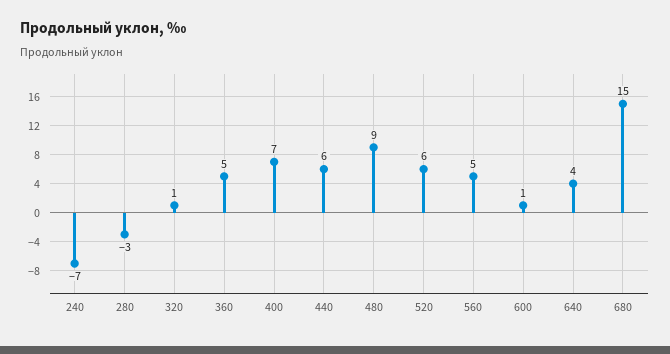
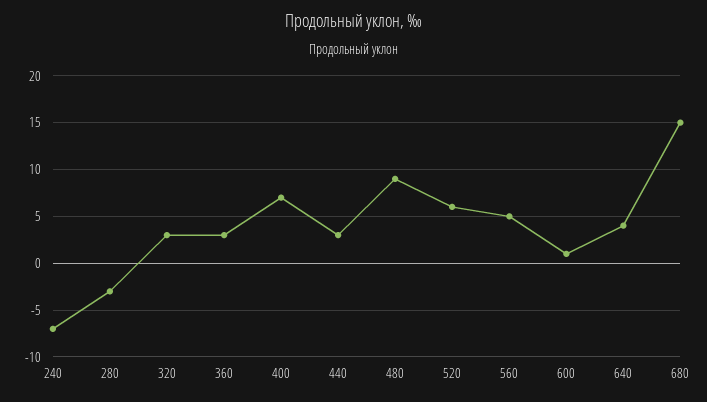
  {
    "240": -7,
    "280": -3,
-   "320": 1,
+   "320": 3,
-   "360": 5,
+   "360": 3,
    "400": 7,
-   "440": 6,
+   "440": 3,
    "480": 9,
    "520": 6,
    "560": 5,
    "600": 1,
    "640": 4,
    "680": 15
  }

